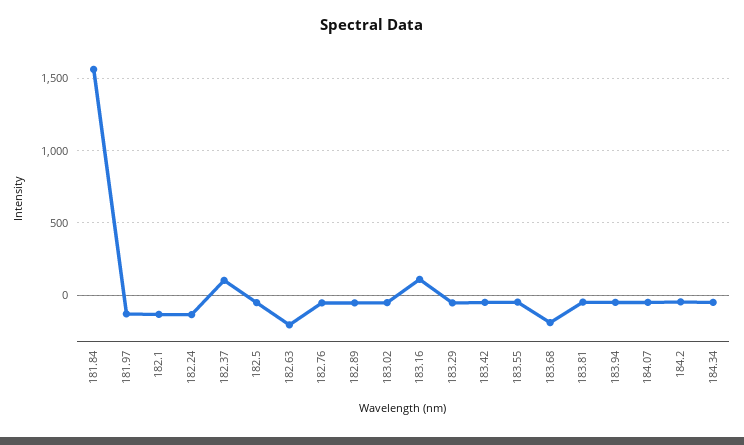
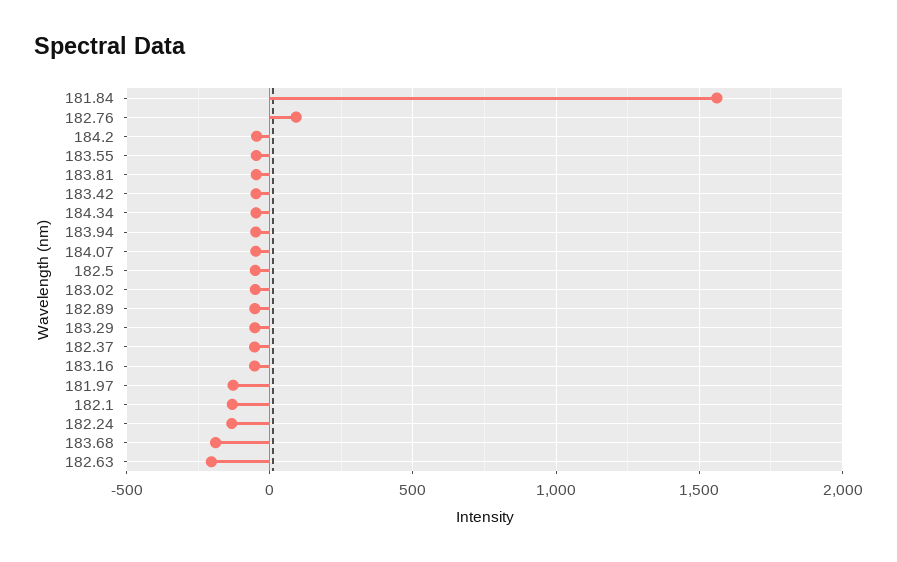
  {
    "181.84": 1550,
    "181.97": -150,
    "182.1": -150,
    "182.24": -150,
-   "182.37": 100,
+   "182.37": -50,
    "182.5": -50,
    "182.63": -200,
-   "182.76": -50,
+   "182.76": 100,
    "182.89": -50,
    "183.02": -50,
-   "183.16": 100,
+   "183.16": -50,
    "183.29": -50,
    "183.42": -50,
    "183.55": -50,
    "183.68": -200,
    "183.81": -50,
    "183.94": -50,
    "184.07": -50,
    "184.2": -50,
    "184.34": -50
  }

